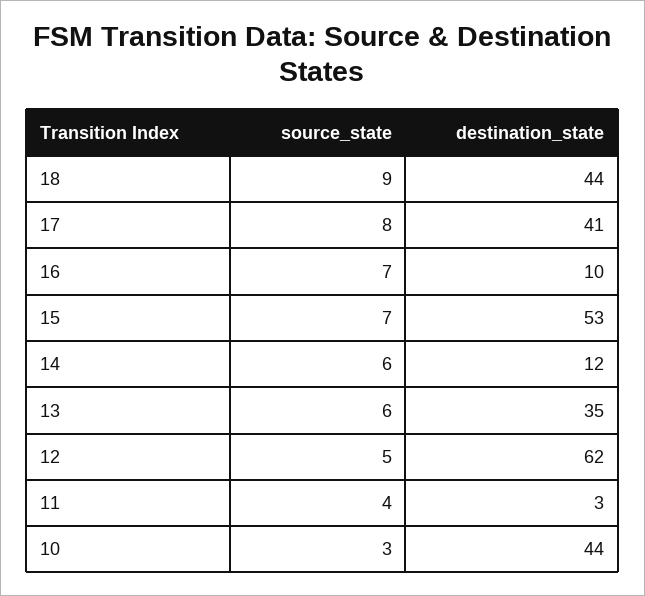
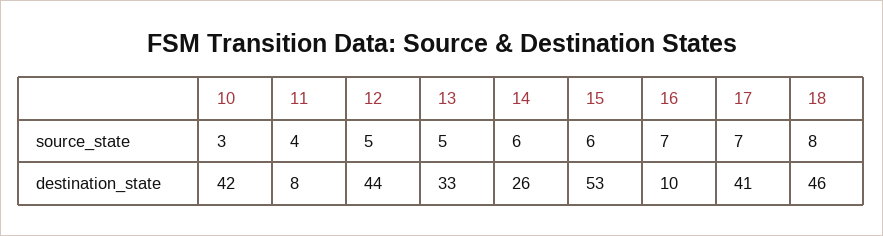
  {
    "source_state": {
-     "18": 9,
+     "18": 8,
-     "17": 8,
+     "17": 7,
      "16": 7,
-     "15": 7,
+     "15": 6,
      "14": 6,
-     "13": 6,
+     "13": 5,
      "12": 5,
      "11": 4,
      "10": 3
    },
    "destination_state": {
-     "18": 44,
+     "18": 46,
      "17": 41,
      "16": 10,
      "15": 53,
-     "14": 12,
+     "14": 26,
-     "13": 35,
+     "13": 33,
-     "12": 62,
+     "12": 44,
-     "11": 3,
+     "11": 8,
-     "10": 44
+     "10": 42
    }
  }

